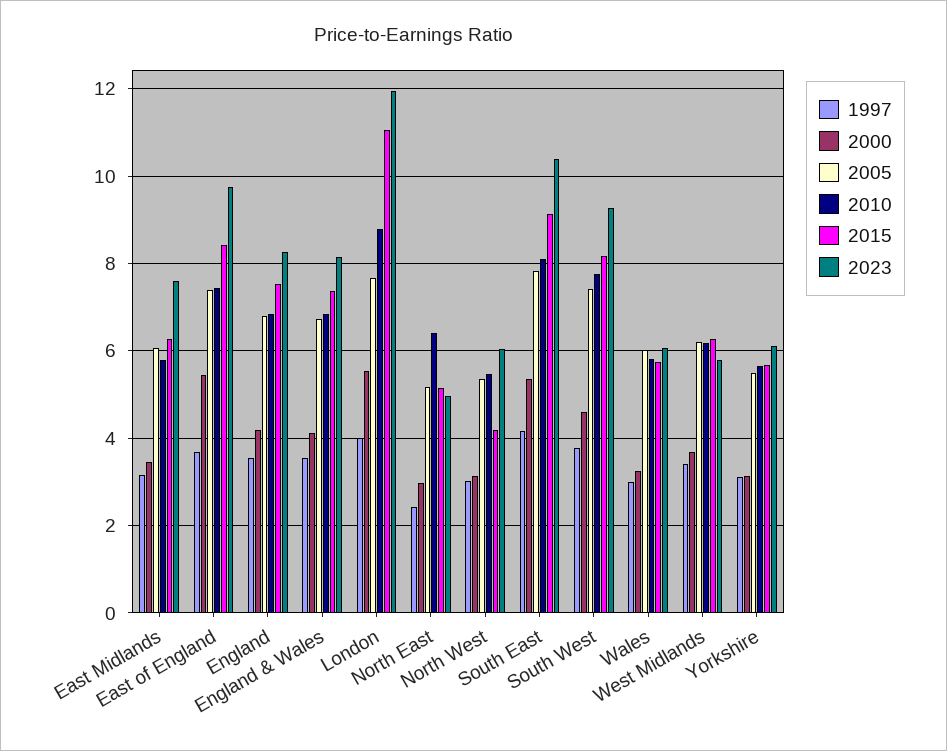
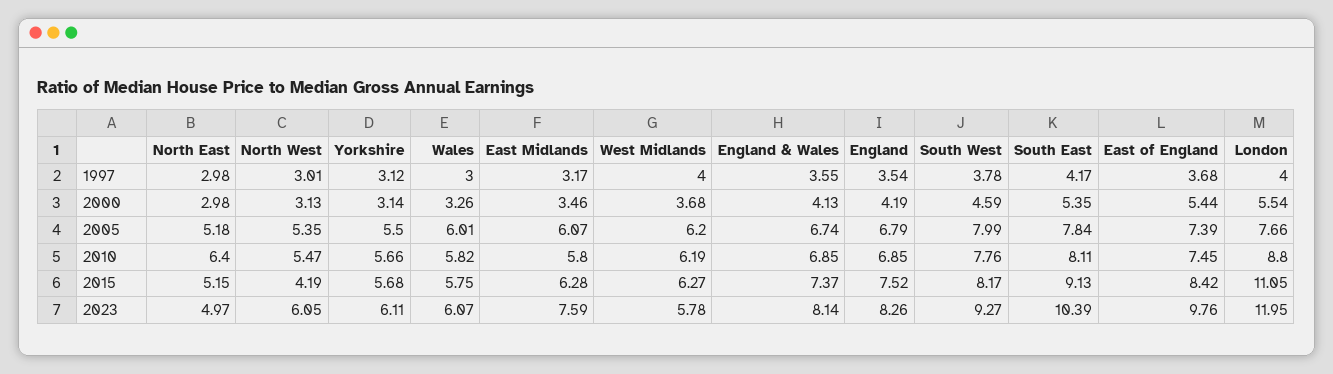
  {
    "1997": {
      "East Midlands": 3.17,
      "East of England": 3.68,
      "England": 3.54,
      "England & Wales": 3.55,
      "London": 4,
-     "North East": 2.4,
+     "North East": 2.98,
      "North West": 3.01,
      "South East": 4.17,
      "South West": 3.78,
      "Wales": 3,
-     "West Midlands": 3.4,
+     "West Midlands": 4,
      "Yorkshire": 3.12
    },
    "2000": {
      "East Midlands": 3.46,
      "East of England": 5.44,
      "England": 4.19,
      "England & Wales": 4.13,
      "London": 5.54,
      "North East": 2.98,
      "North West": 3.13,
      "South East": 5.35,
      "South West": 4.59,
      "Wales": 3.26,
      "West Midlands": 3.68,
      "Yorkshire": 3.14
    },
    "2005": {
      "East Midlands": 6.07,
      "East of England": 7.39,
      "England": 6.79,
      "England & Wales": 6.74,
      "London": 7.66,
      "North East": 5.18,
      "North West": 5.35,
      "South East": 7.84,
-     "South West": 7.4,
+     "South West": 7.99,
      "Wales": 6.01,
      "West Midlands": 6.2,
      "Yorkshire": 5.5
    },
    "2010": {
      "East Midlands": 5.8,
      "East of England": 7.45,
      "England": 6.85,
      "England & Wales": 6.85,
      "London": 8.8,
      "North East": 6.4,
      "North West": 5.47,
      "South East": 8.11,
      "South West": 7.76,
      "Wales": 5.82,
      "West Midlands": 6.19,
      "Yorkshire": 5.66
    },
    "2015": {
      "East Midlands": 6.28,
      "East of England": 8.42,
      "England": 7.52,
      "England & Wales": 7.37,
      "London": 11.05,
      "North East": 5.15,
      "North West": 4.19,
      "South East": 9.13,
      "South West": 8.17,
      "Wales": 5.75,
      "West Midlands": 6.27,
      "Yorkshire": 5.68
    },
    "2023": {
      "East Midlands": 7.59,
      "East of England": 9.76,
      "England": 8.26,
      "England & Wales": 8.14,
      "London": 11.95,
      "North East": 4.97,
      "North West": 6.05,
      "South East": 10.39,
      "South West": 9.27,
      "Wales": 6.07,
      "West Midlands": 5.78,
      "Yorkshire": 6.11
    }
  }

